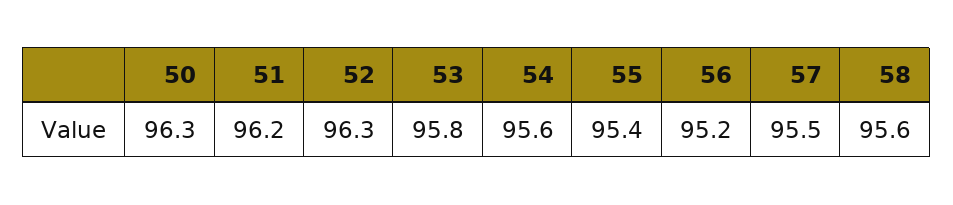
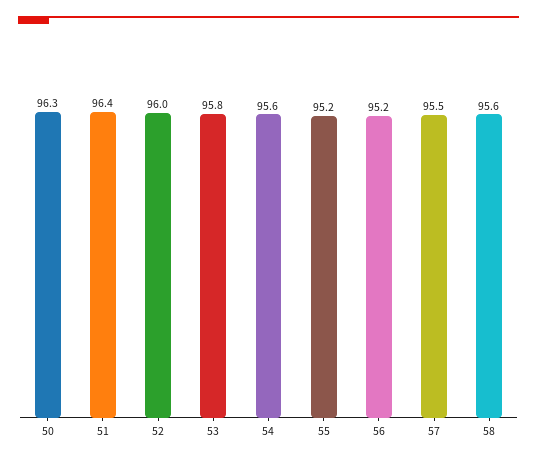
  {
    "50": 96.3,
-   "51": 96.2,
+   "51": 96.4,
-   "52": 96.3,
+   "52": 96,
    "53": 95.8,
    "54": 95.6,
-   "55": 95.4,
+   "55": 95.2,
    "56": 95.2,
    "57": 95.5,
    "58": 95.6
  }

